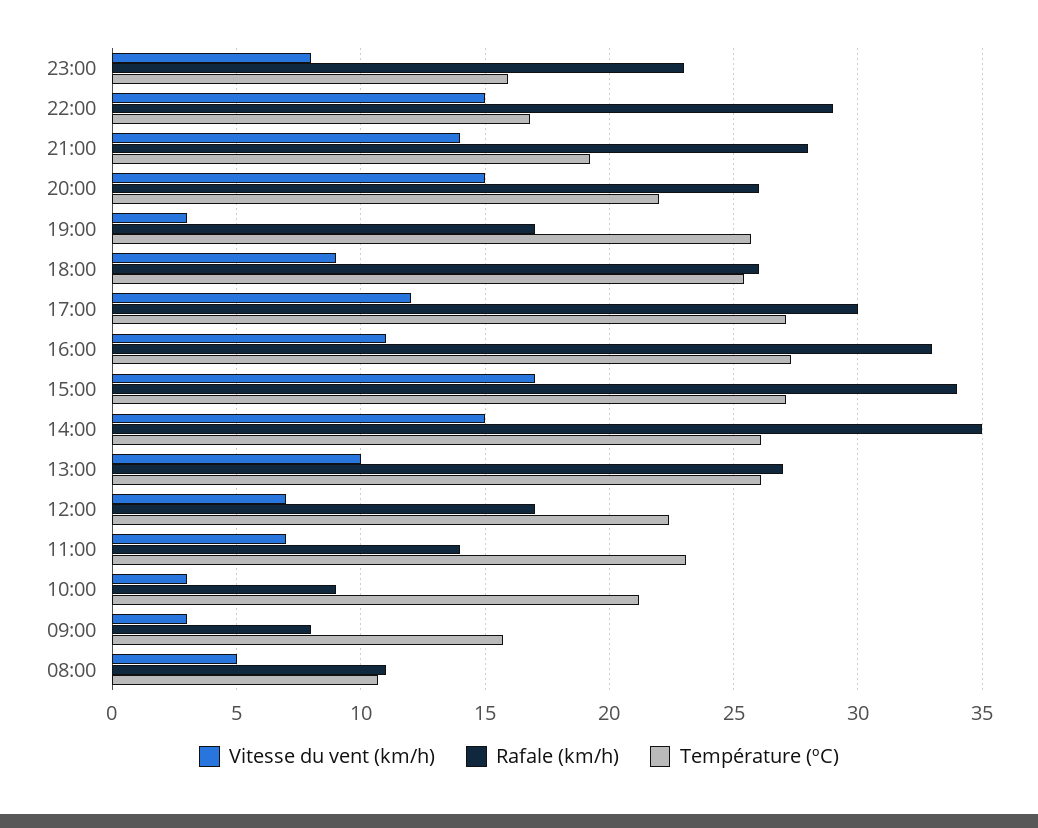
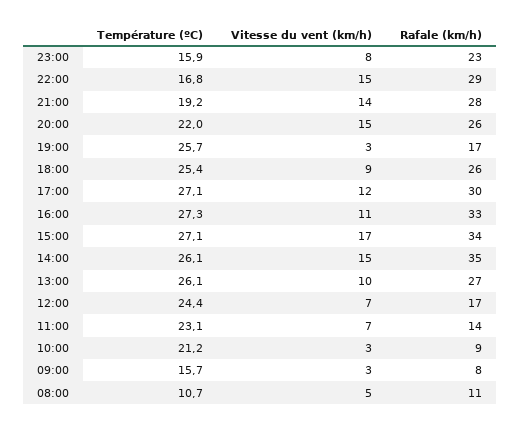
  {
    "Vitesse du vent (km/h)": {
      "23:00": 8,
      "22:00": 15,
      "21:00": 14,
      "20:00": 15,
      "19:00": 3,
      "18:00": 9,
      "17:00": 12,
      "16:00": 11,
      "15:00": 17,
      "14:00": 15,
      "13:00": 10,
      "12:00": 7,
      "11:00": 7,
      "10:00": 3,
      "09:00": 3,
      "08:00": 5
    },
    "Rafale (km/h)": {
      "23:00": 23,
      "22:00": 29,
      "21:00": 28,
      "20:00": 26,
      "19:00": 17,
      "18:00": 26,
      "17:00": 30,
      "16:00": 33,
      "15:00": 34,
      "14:00": 35,
      "13:00": 27,
      "12:00": 17,
      "11:00": 14,
      "10:00": 9,
      "09:00": 8,
      "08:00": 11
    },
    "Température (ºC)": {
      "23:00": 15.9,
      "22:00": 16.8,
      "21:00": 19.2,
      "20:00": 22,
      "19:00": 25.7,
      "18:00": 25.4,
      "17:00": 27.1,
      "16:00": 27.3,
      "15:00": 27.1,
      "14:00": 26.1,
      "13:00": 26.1,
-     "12:00": 22.5,
+     "12:00": 24.4,
      "11:00": 23.1,
      "10:00": 21.2,
      "09:00": 15.7,
      "08:00": 10.7
    }
  }

